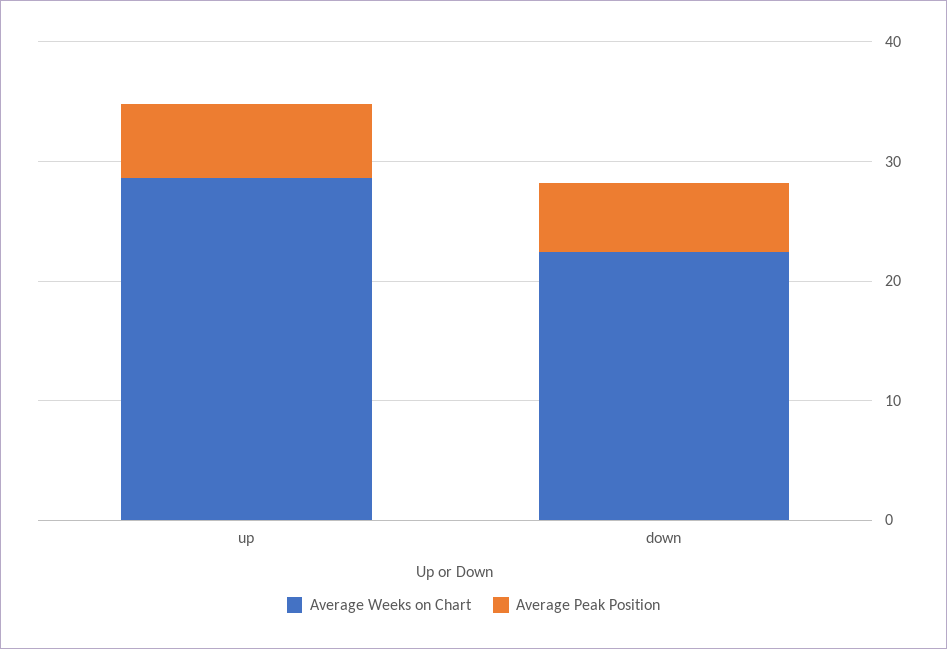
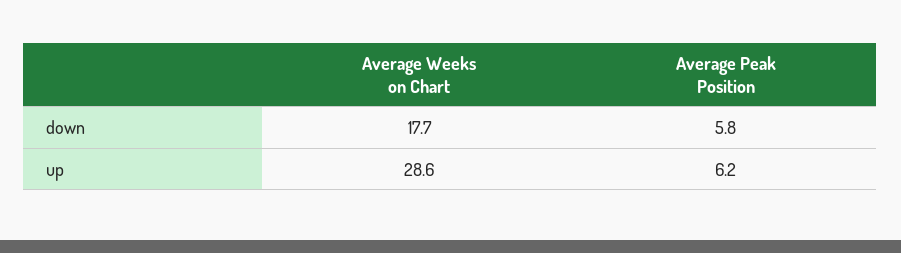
  {
    "Average Weeks on Chart": {
      "up": 28.6,
-     "down": 22
+     "down": 17.7
    },
    "Average Peak Position": {
      "up": 6.2,
      "down": 5.8
    }
  }

